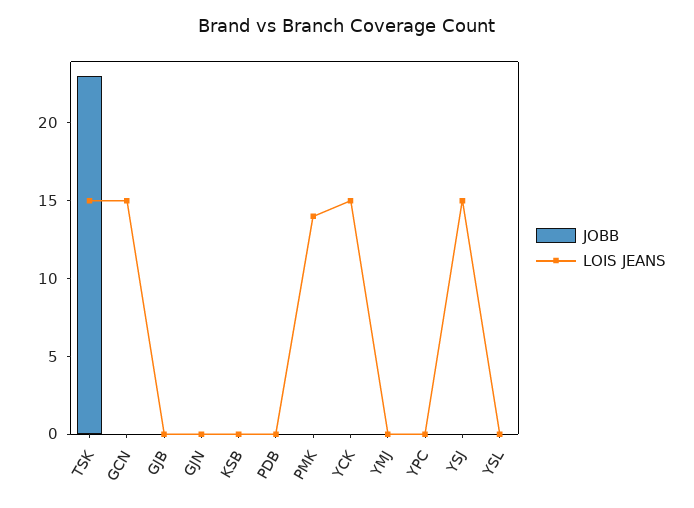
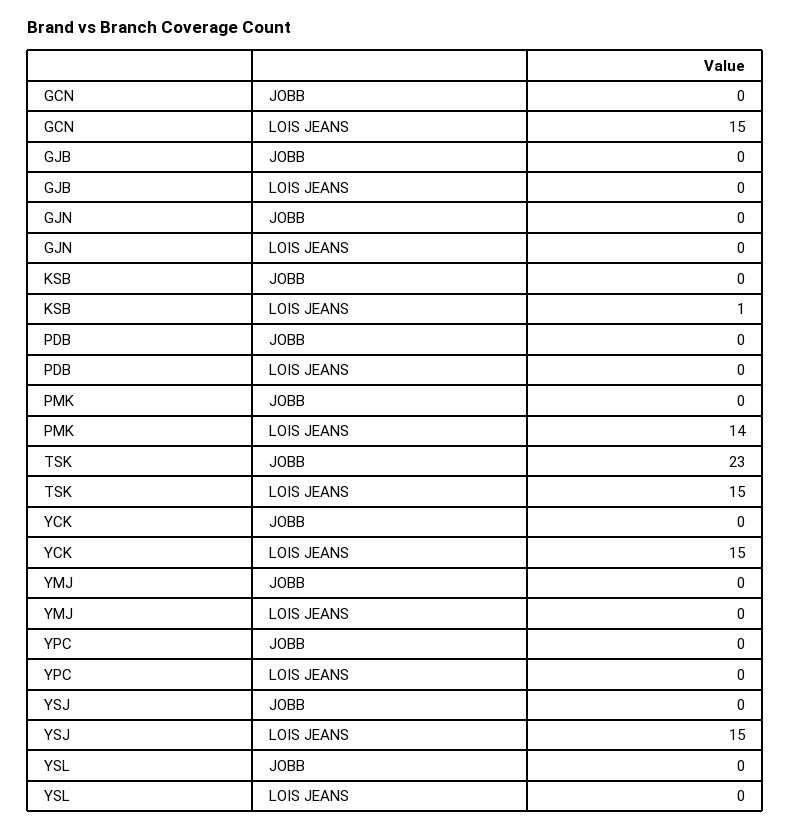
  {
    "JOBB": {
      "TSK": 23,
      "GCN": 0,
      "GJB": 0,
      "GJN": 0,
      "KSB": 0,
      "PDB": 0,
      "PMK": 0,
      "YCK": 0,
      "YMJ": 0,
      "YPC": 0,
      "YSJ": 0,
      "YSL": 0
    },
    "LOIS JEANS": {
      "TSK": 15,
      "GCN": 15,
      "GJB": 0,
      "GJN": 0,
-     "KSB": 0,
+     "KSB": 1,
      "PDB": 0,
      "PMK": 14,
      "YCK": 15,
      "YMJ": 0,
      "YPC": 0,
      "YSJ": 15,
      "YSL": 0
    }
  }

